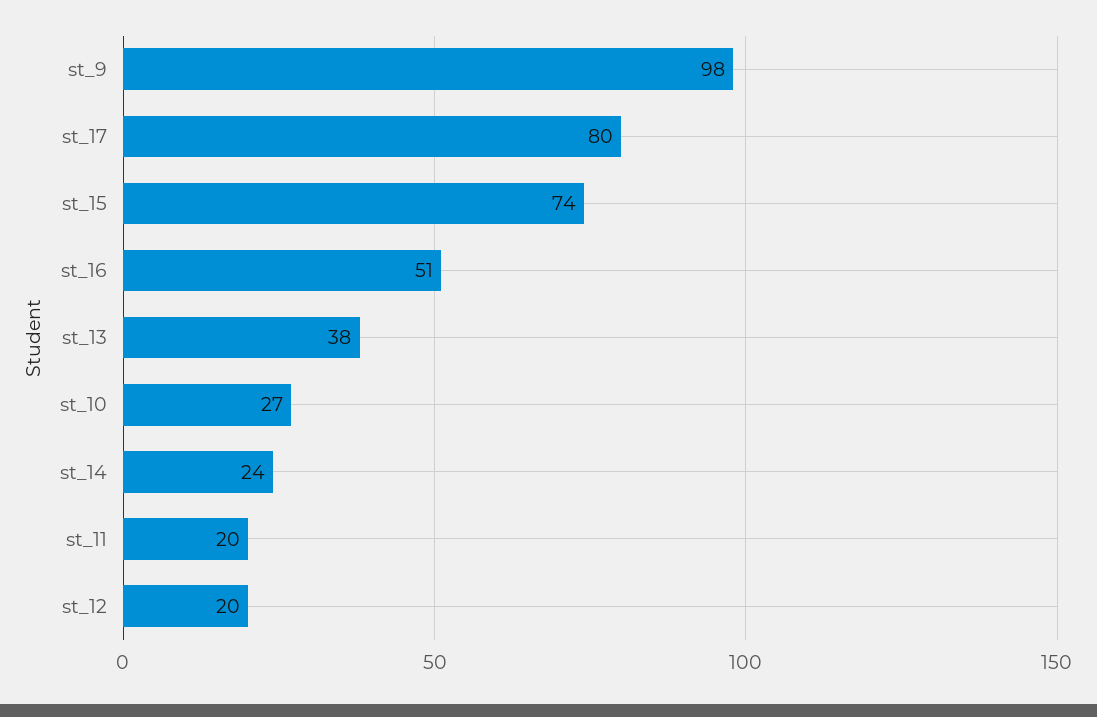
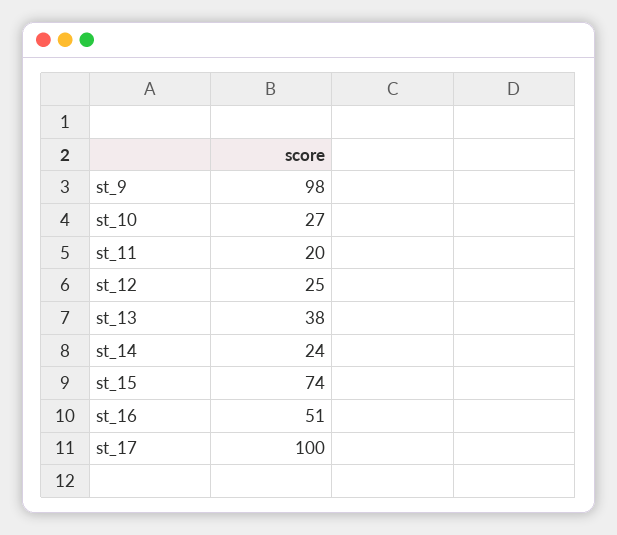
  {
    "st_9": 98,
-   "st_17": 80,
+   "st_17": 100,
    "st_15": 74,
    "st_16": 51,
    "st_13": 38,
    "st_10": 27,
    "st_14": 24,
    "st_11": 20,
-   "st_12": 20
+   "st_12": 25
  }

